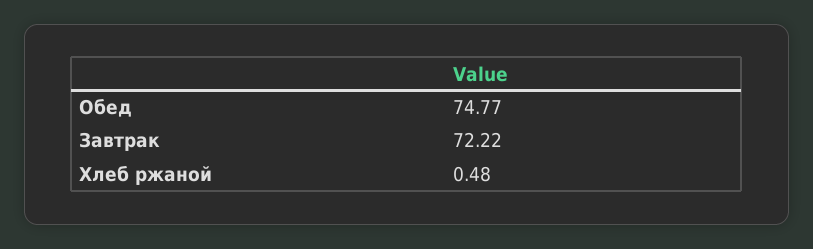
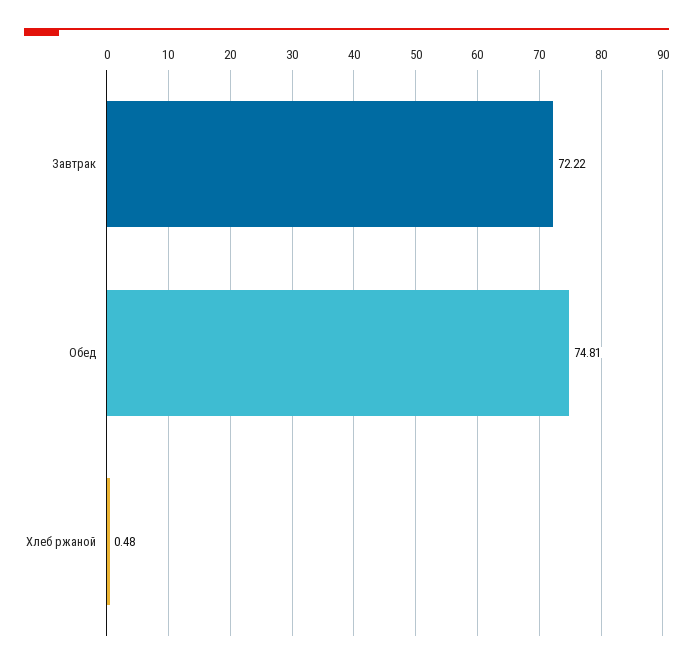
  {
-   "Обед": 74.77,
+   "Обед": 74.81,
    "Завтрак": 72.22,
    "Хлеб ржаной": 0.48
  }

